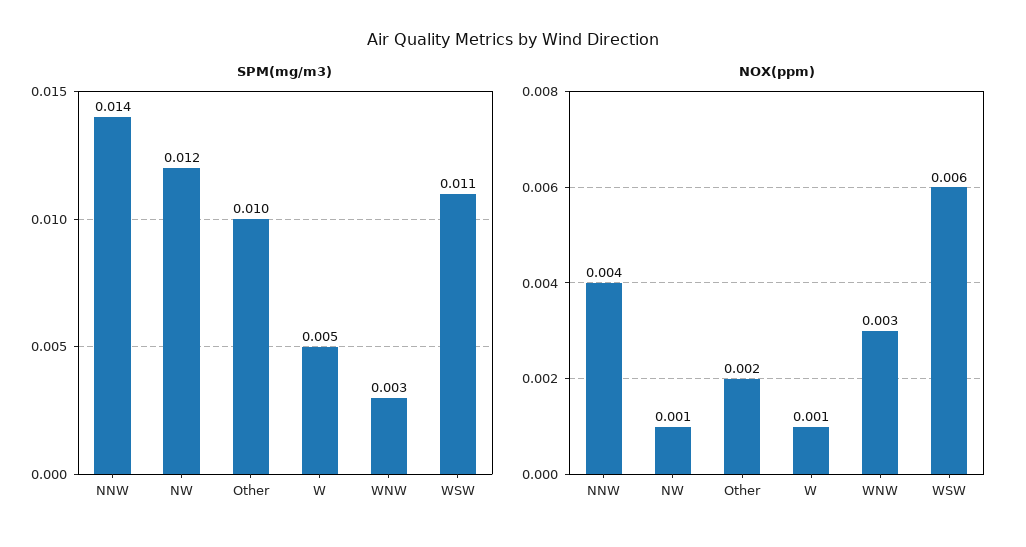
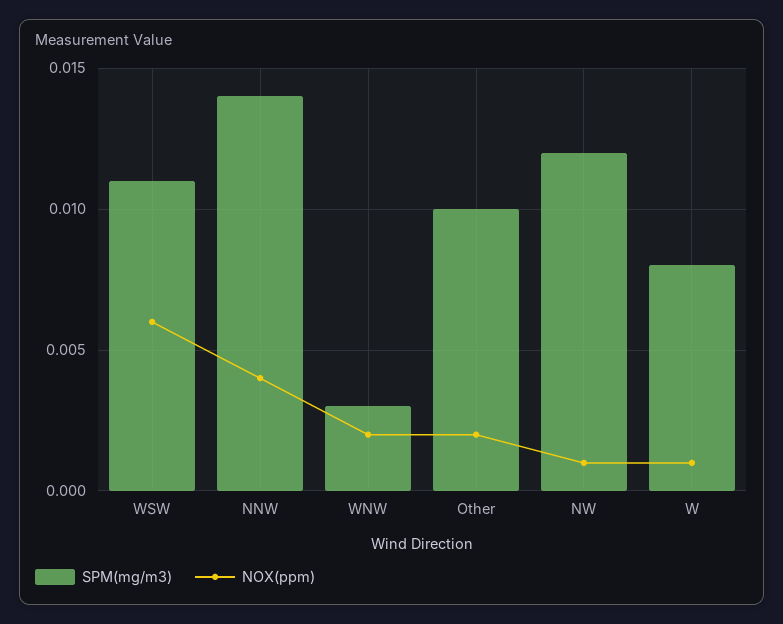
  {
    "SPM(mg/m3)": {
      "NNW": 0.014,
      "NW": 0.012,
      "Other": 0.01,
-     "W": 0.005,
+     "W": 0.008,
      "WNW": 0.003,
      "WSW": 0.011
    },
    "NOX(ppm)": {
      "NNW": 0.004,
      "NW": 0.001,
      "Other": 0.002,
      "W": 0.001,
-     "WNW": 0.003,
+     "WNW": 0.002,
      "WSW": 0.006
    }
  }

